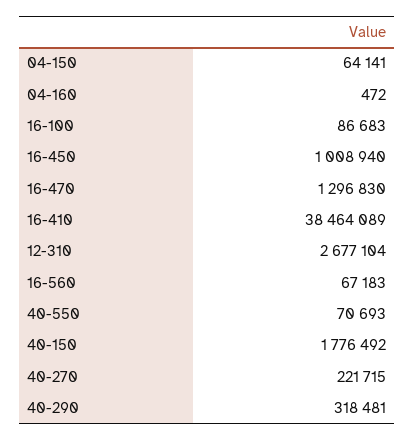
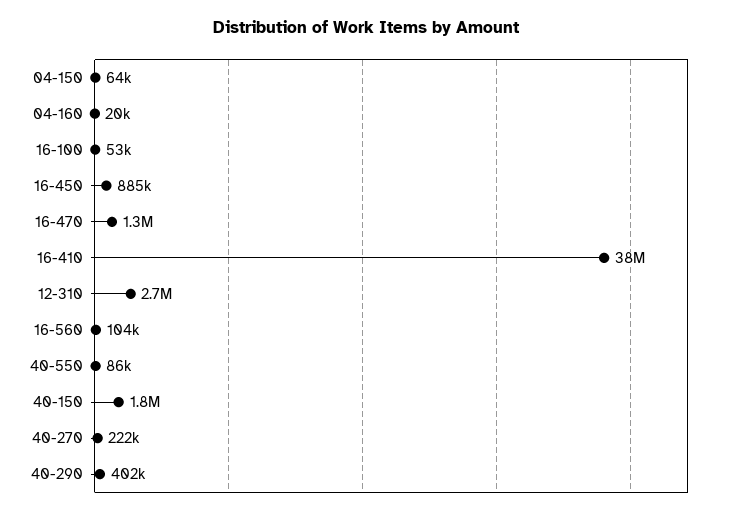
  {
    "04-150": 64141,
-   "04-160": 472,
+   "04-160": 20000,
-   "16-100": 86683,
+   "16-100": 53000,
-   "16-450": 1008940,
+   "16-450": 885000,
    "16-470": 1296830,
    "16-410": 38464089,
    "12-310": 2677104,
-   "16-560": 67183,
+   "16-560": 104000,
-   "40-550": 70693,
+   "40-550": 86000,
    "40-150": 1776492,
    "40-270": 221715,
-   "40-290": 318481
+   "40-290": 402000
  }

